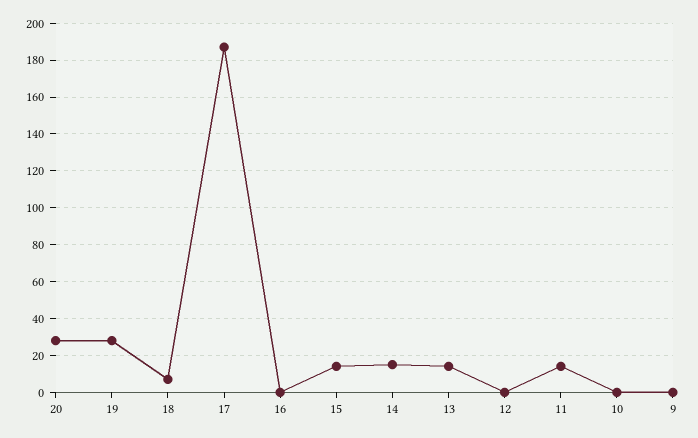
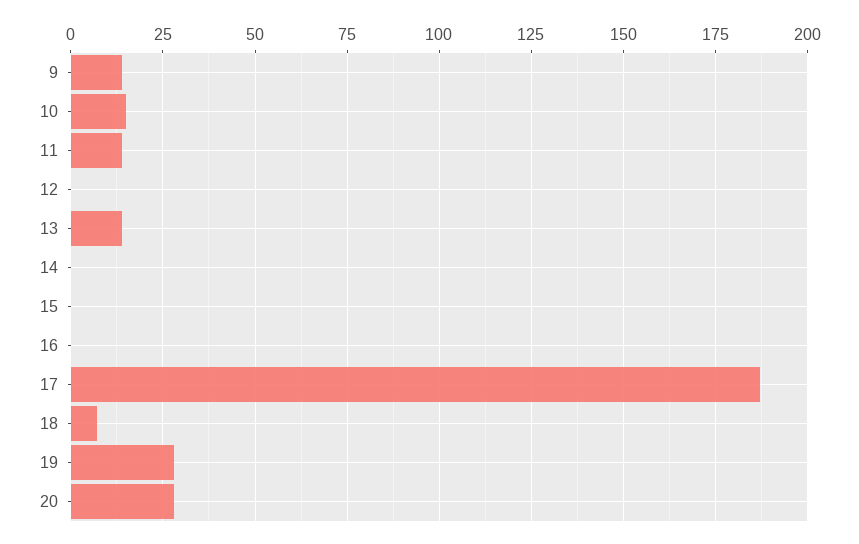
  {
    "20": 30,
    "19": 30,
    "18": 5,
    "17": 185,
    "16": 0,
-   "15": 15,
+   "15": 0,
-   "14": 15,
+   "14": 0,
    "13": 15,
    "12": 0,
    "11": 15,
-   "10": 0,
+   "10": 15,
-   "9": 0
+   "9": 15
  }

